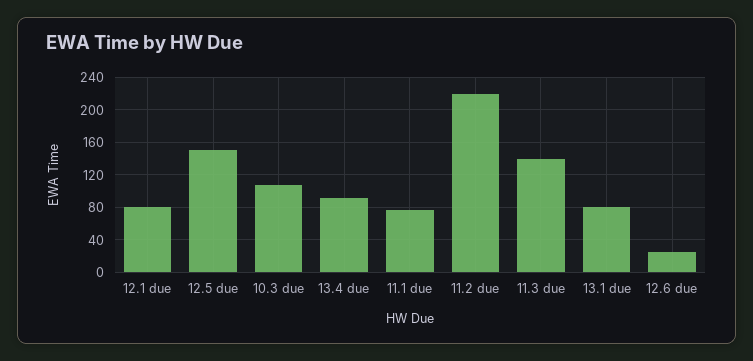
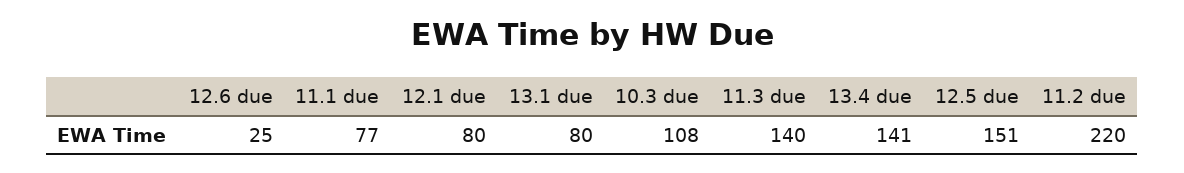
  {
    "12.1 due": 80,
    "12.5 due": 151,
    "10.3 due": 108,
-   "13.4 due": 90,
+   "13.4 due": 141,
    "11.1 due": 77,
    "11.2 due": 220,
    "11.3 due": 140,
    "13.1 due": 80,
    "12.6 due": 25
  }

